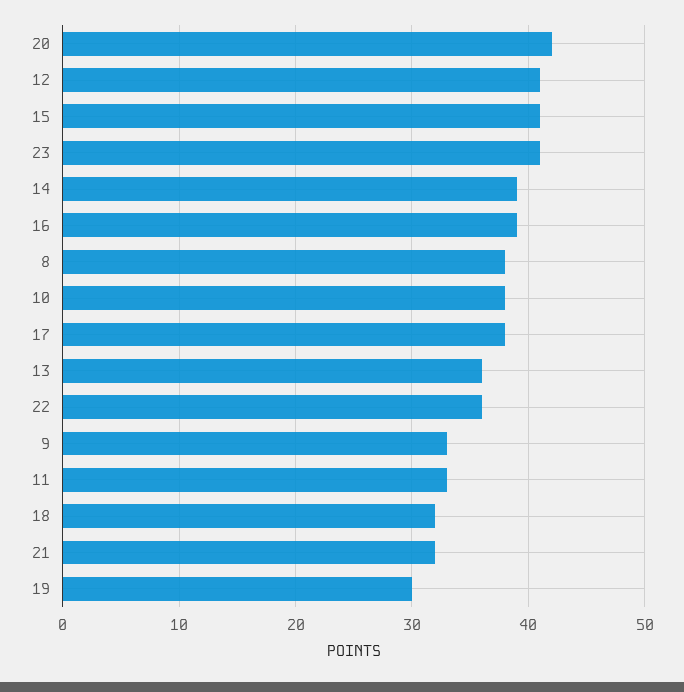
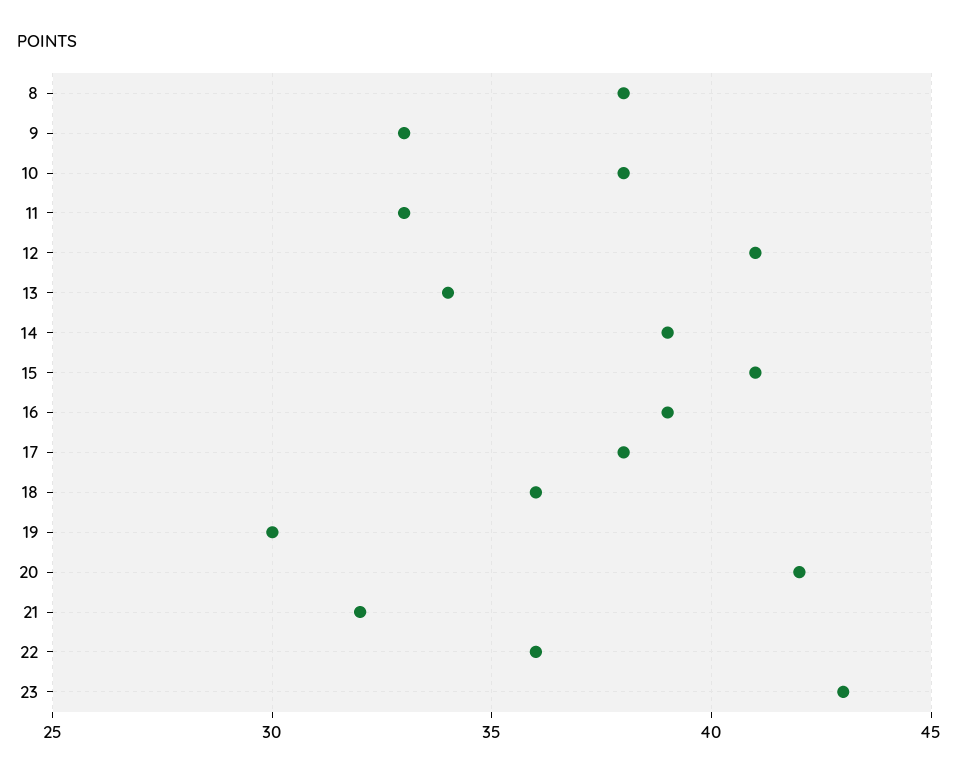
  {
    "20": 42,
    "12": 41,
    "15": 41,
-   "23": 41,
+   "23": 43,
    "14": 39,
    "16": 39,
    "8": 38,
    "10": 38,
    "17": 38,
-   "13": 36,
+   "13": 34,
    "22": 36,
    "9": 33,
    "11": 33,
-   "18": 32,
+   "18": 36,
    "21": 32,
    "19": 30
  }

